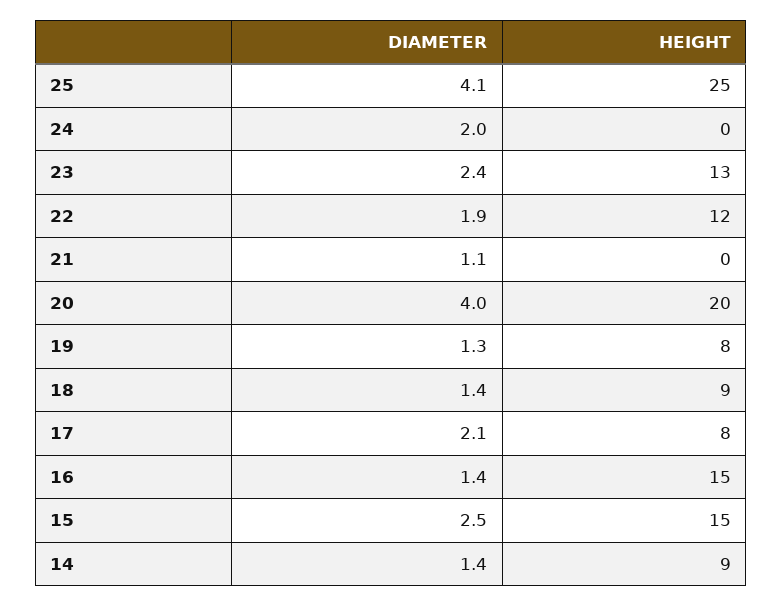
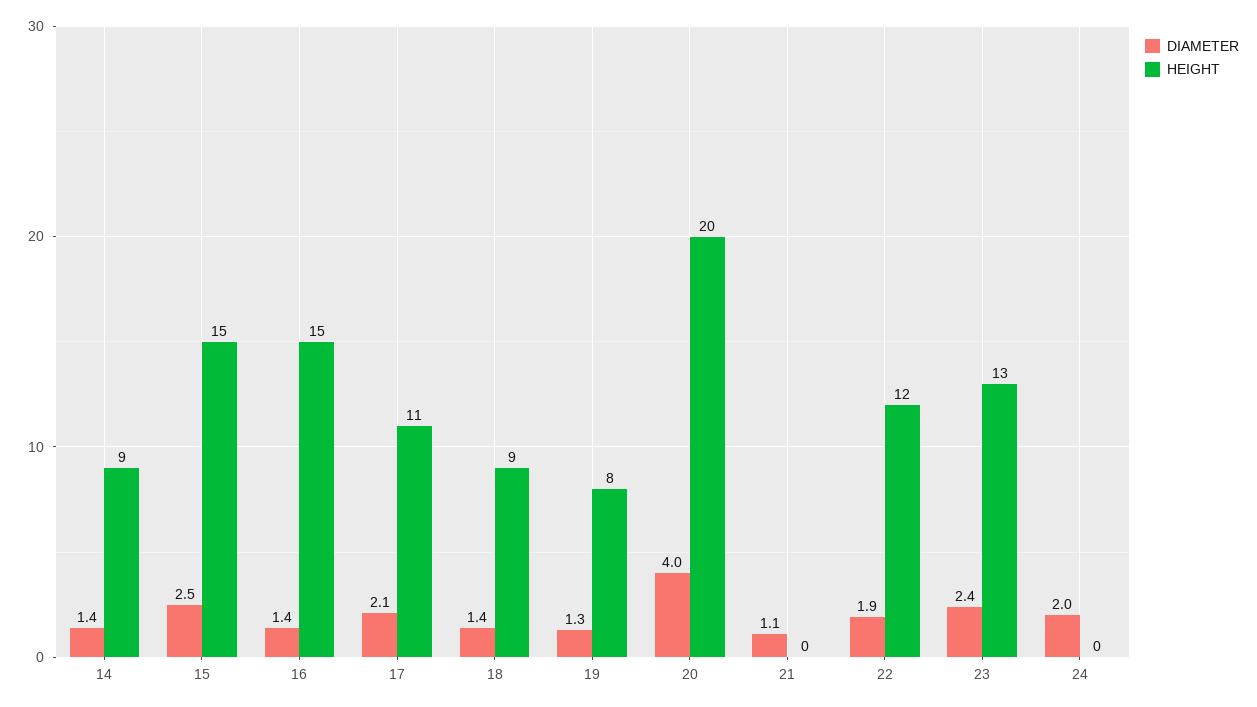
  {
    "DIAMETER": {
-     "25": 4.1,
      "24": 2,
      "23": 2.4,
      "22": 1.9,
      "21": 1.1,
      "20": 4,
      "19": 1.3,
      "18": 1.4,
      "17": 2.1,
      "16": 1.4,
      "15": 2.5,
      "14": 1.4
    },
    "HEIGHT": {
-     "25": 25,
      "24": 0,
      "23": 13,
      "22": 12,
      "21": 0,
      "20": 20,
      "19": 8,
      "18": 9,
-     "17": 8,
+     "17": 11,
      "16": 15,
      "15": 15,
      "14": 9
    }
  }

